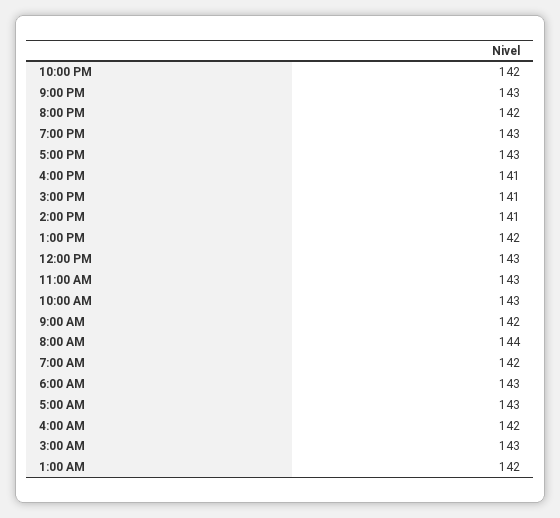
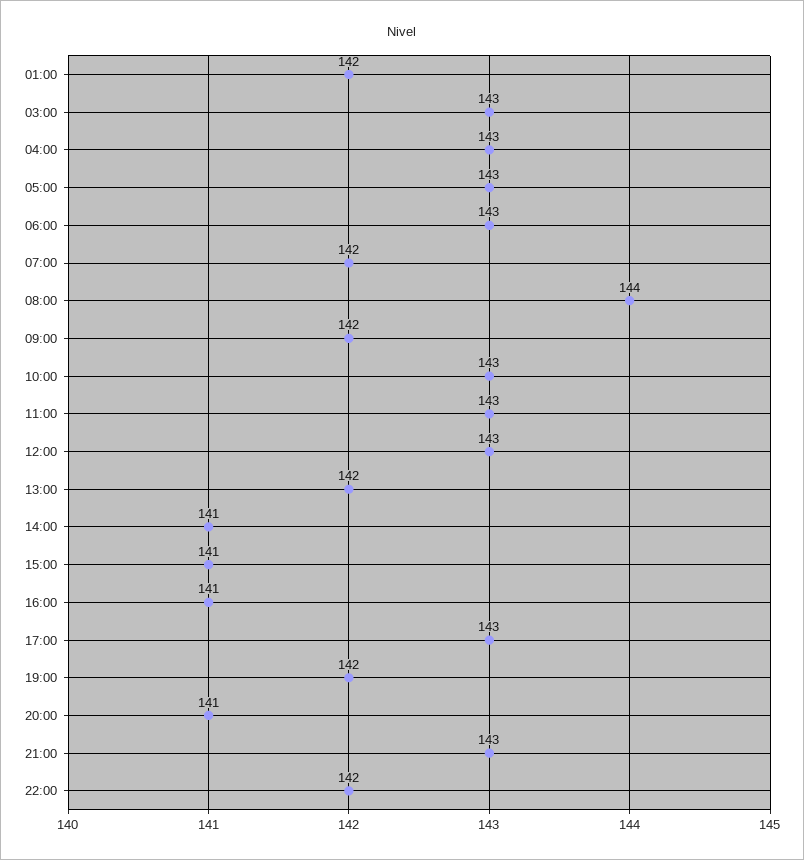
  {
    "10:00 PM": 142,
    "9:00 PM": 143,
-   "8:00 PM": 142,
+   "8:00 PM": 141,
-   "7:00 PM": 143,
+   "7:00 PM": 142,
    "5:00 PM": 143,
    "4:00 PM": 141,
    "3:00 PM": 141,
    "2:00 PM": 141,
    "1:00 PM": 142,
    "12:00 PM": 143,
    "11:00 AM": 143,
    "10:00 AM": 143,
    "9:00 AM": 142,
    "8:00 AM": 144,
    "7:00 AM": 142,
    "6:00 AM": 143,
    "5:00 AM": 143,
-   "4:00 AM": 142,
+   "4:00 AM": 143,
    "3:00 AM": 143,
    "1:00 AM": 142
  }

